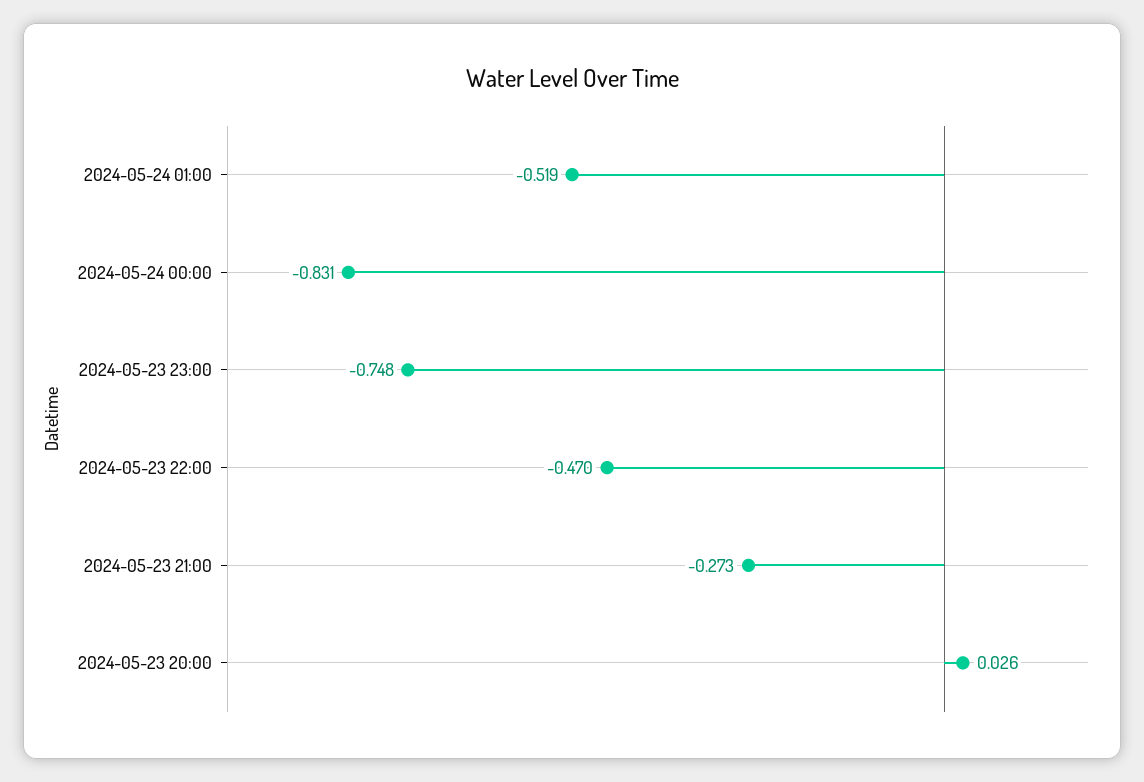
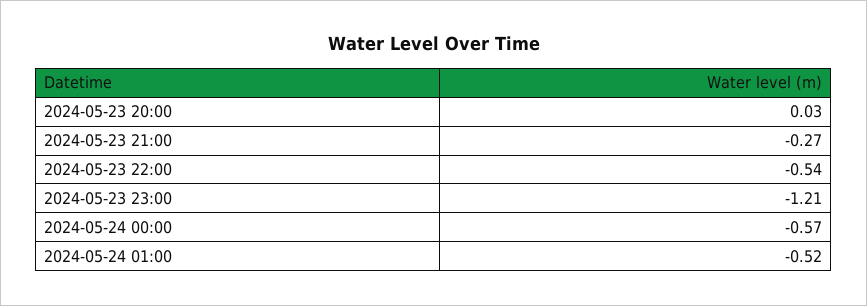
  {
    "2024-05-24 01:00": -0.519,
-   "2024-05-24 00:00": -0.831,
+   "2024-05-24 00:00": -0.57,
-   "2024-05-23 23:00": -0.748,
+   "2024-05-23 23:00": -1.21,
-   "2024-05-23 22:00": -0.47,
+   "2024-05-23 22:00": -0.54,
    "2024-05-23 21:00": -0.273,
    "2024-05-23 20:00": 0.026
  }

